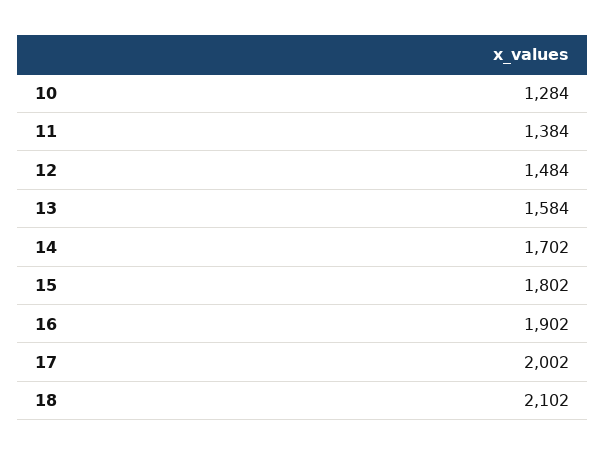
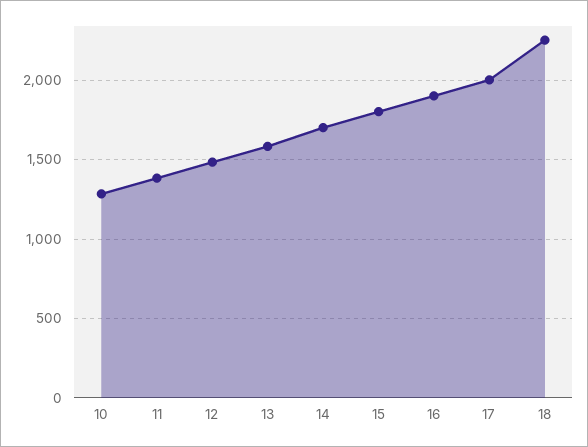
  {
    "10": 1284,
    "11": 1384,
    "12": 1484,
    "13": 1584,
    "14": 1702,
    "15": 1802,
    "16": 1902,
    "17": 2002,
-   "18": 2102
+   "18": 2250
  }

